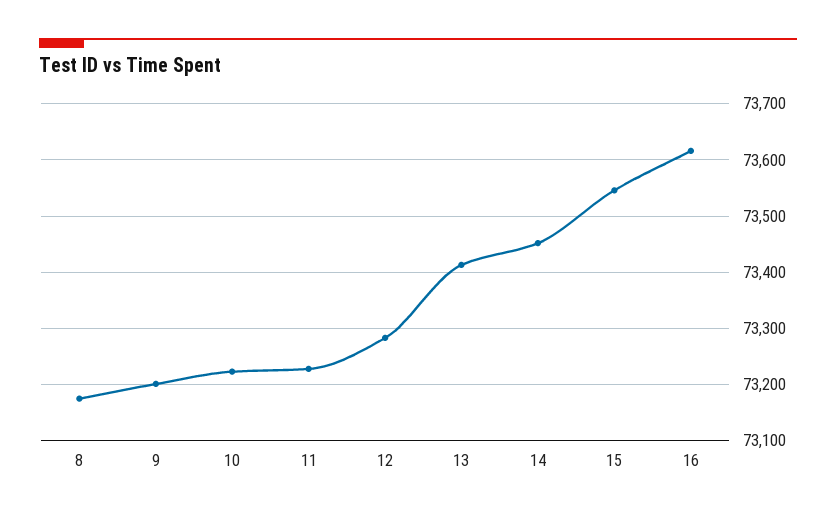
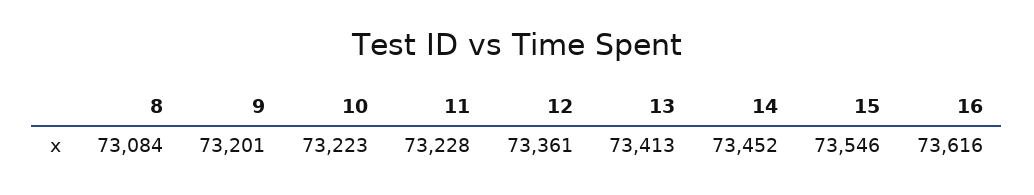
  {
-   "8": 73180,
+   "8": 73084,
    "9": 73201,
    "10": 73223,
    "11": 73228,
-   "12": 73280,
+   "12": 73361,
    "13": 73413,
    "14": 73452,
    "15": 73546,
    "16": 73616
  }

